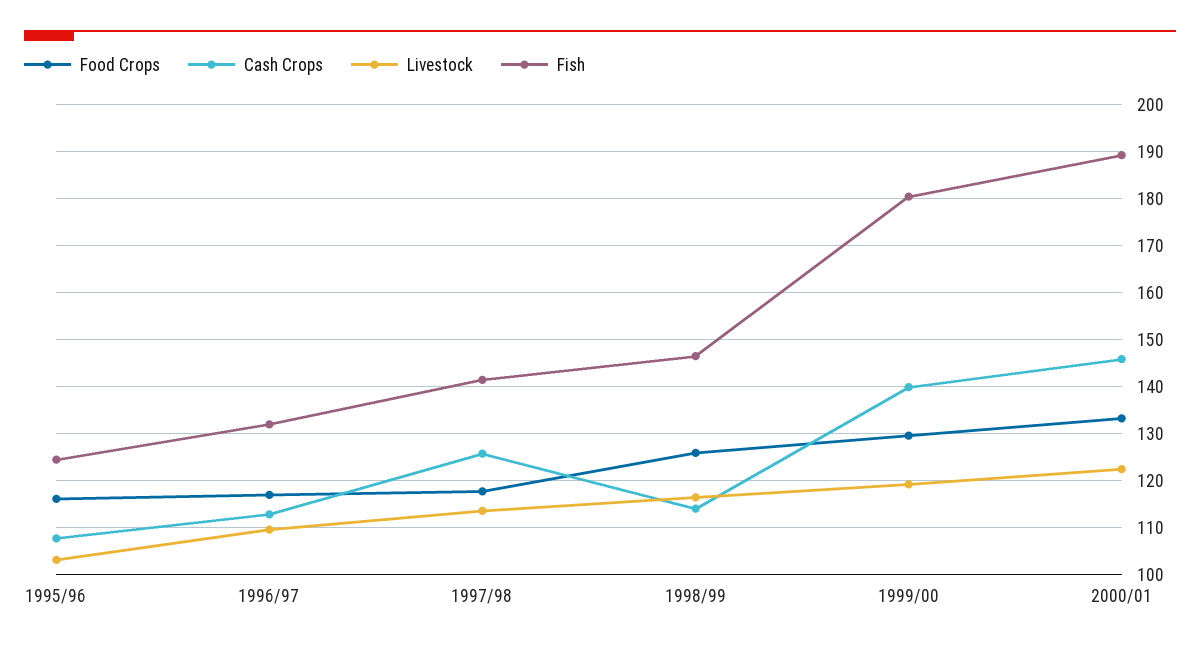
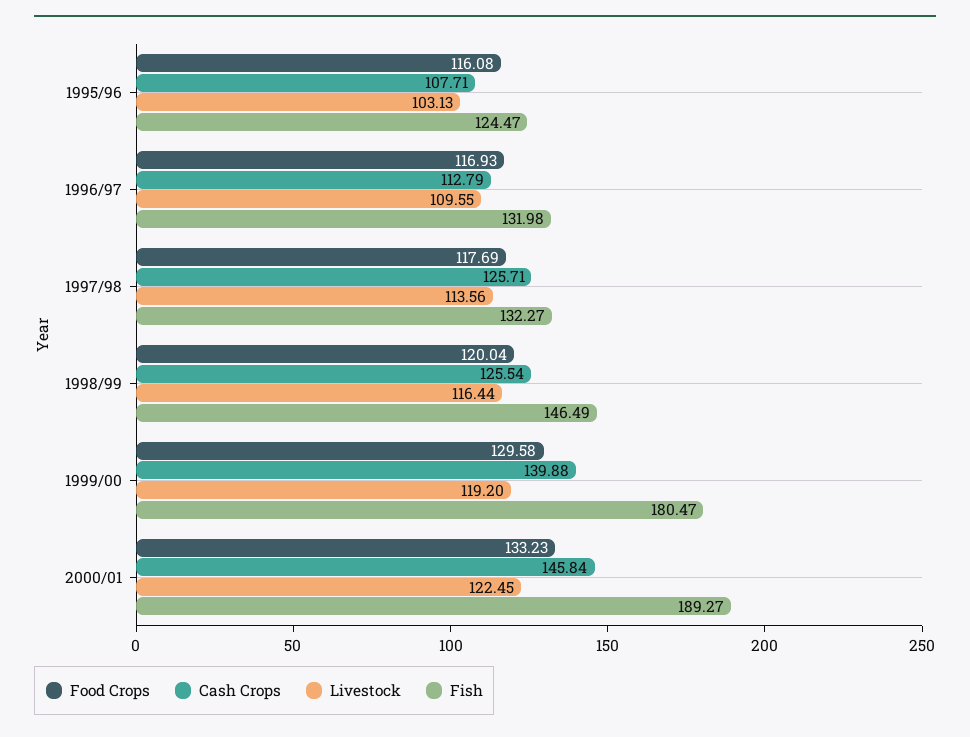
  {
    "Food Crops": {
      "1995/96": 116.08,
      "1996/97": 116.93,
      "1997/98": 117.69,
-     "1998/99": 126,
+     "1998/99": 120.04,
      "1999/00": 129.58,
      "2000/01": 133.23
    },
    "Cash Crops": {
      "1995/96": 107.71,
      "1996/97": 112.79,
      "1997/98": 125.71,
-     "1998/99": 114,
+     "1998/99": 125.54,
      "1999/00": 139.88,
      "2000/01": 145.84
    },
    "Livestock": {
      "1995/96": 103.13,
      "1996/97": 109.55,
      "1997/98": 113.56,
      "1998/99": 116.44,
      "1999/00": 119.2,
      "2000/01": 122.45
    },
    "Fish": {
      "1995/96": 124.47,
      "1996/97": 131.98,
-     "1997/98": 142,
+     "1997/98": 132.27,
      "1998/99": 146.49,
      "1999/00": 180.47,
      "2000/01": 189.27
    }
  }

